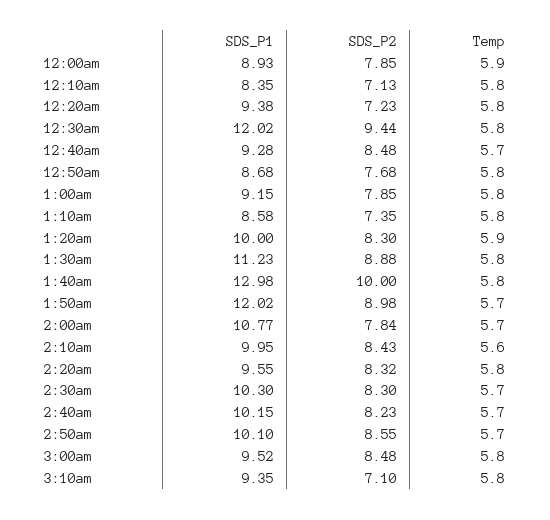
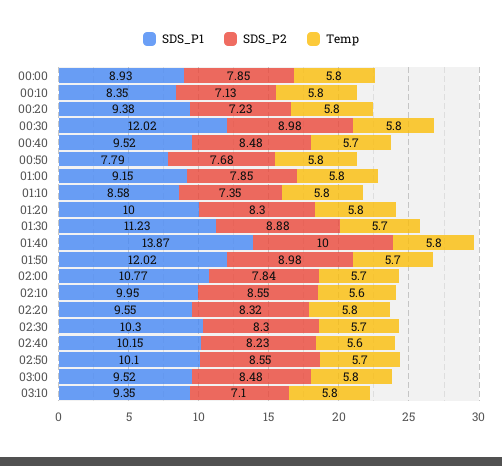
  {
    "SDS_P1": {
      "12:00am": 8.93,
      "12:10am": 8.35,
      "12:20am": 9.38,
      "12:30am": 12.02,
-     "12:40am": 9.28,
+     "12:40am": 9.52,
-     "12:50am": 8.68,
+     "12:50am": 7.79,
      "1:00am": 9.15,
      "1:10am": 8.58,
      "1:20am": 10,
      "1:30am": 11.23,
-     "1:40am": 12.98,
+     "1:40am": 13.87,
      "1:50am": 12.02,
      "2:00am": 10.77,
      "2:10am": 9.95,
      "2:20am": 9.55,
      "2:30am": 10.3,
      "2:40am": 10.15,
      "2:50am": 10.1,
      "3:00am": 9.52,
      "3:10am": 9.35
    },
    "SDS_P2": {
      "12:00am": 7.85,
      "12:10am": 7.13,
      "12:20am": 7.23,
-     "12:30am": 9.44,
+     "12:30am": 8.98,
      "12:40am": 8.48,
      "12:50am": 7.68,
      "1:00am": 7.85,
      "1:10am": 7.35,
      "1:20am": 8.3,
      "1:30am": 8.88,
      "1:40am": 10,
      "1:50am": 8.98,
      "2:00am": 7.84,
-     "2:10am": 8.43,
+     "2:10am": 8.55,
      "2:20am": 8.32,
      "2:30am": 8.3,
      "2:40am": 8.23,
      "2:50am": 8.55,
      "3:00am": 8.48,
      "3:10am": 7.1
    },
    "Temp": {
-     "12:00am": 5.9,
+     "12:00am": 5.8,
      "12:10am": 5.8,
      "12:20am": 5.8,
      "12:30am": 5.8,
      "12:40am": 5.7,
      "12:50am": 5.8,
      "1:00am": 5.8,
      "1:10am": 5.8,
-     "1:20am": 5.9,
+     "1:20am": 5.8,
-     "1:30am": 5.8,
+     "1:30am": 5.7,
      "1:40am": 5.8,
      "1:50am": 5.7,
      "2:00am": 5.7,
      "2:10am": 5.6,
      "2:20am": 5.8,
      "2:30am": 5.7,
-     "2:40am": 5.7,
+     "2:40am": 5.6,
      "2:50am": 5.7,
      "3:00am": 5.8,
      "3:10am": 5.8
    }
  }

